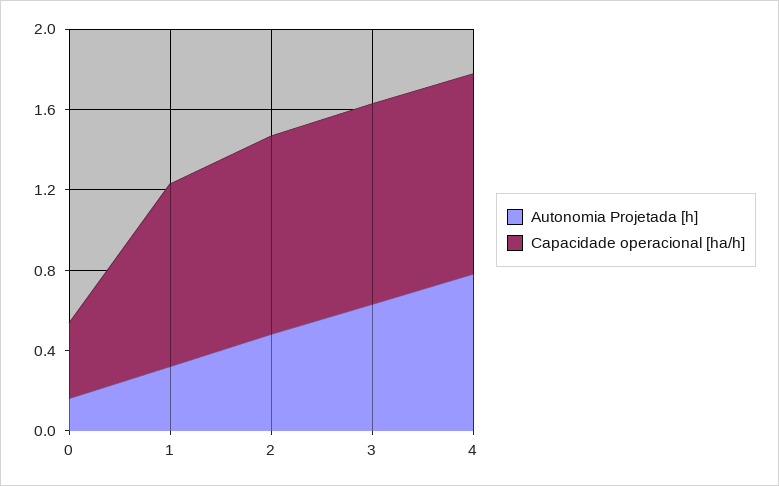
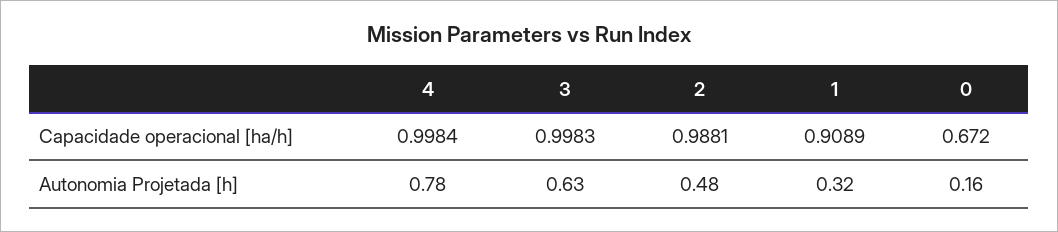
  {
    "Autonomia Projetada [h]": {
      "0": 0.16,
      "1": 0.32,
      "2": 0.48,
      "3": 0.63,
      "4": 0.78
    },
    "Capacidade operacional [ha/h]": {
-     "0": 0.4,
+     "0": 0.672,
      "1": 0.9089,
      "2": 0.9881,
      "3": 0.9983,
      "4": 0.9984
    }
  }

